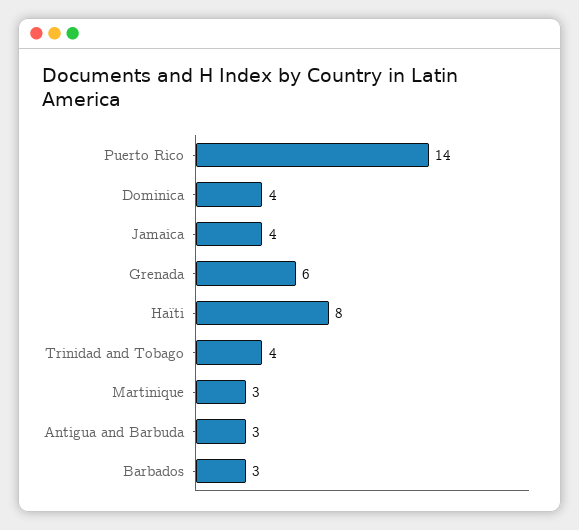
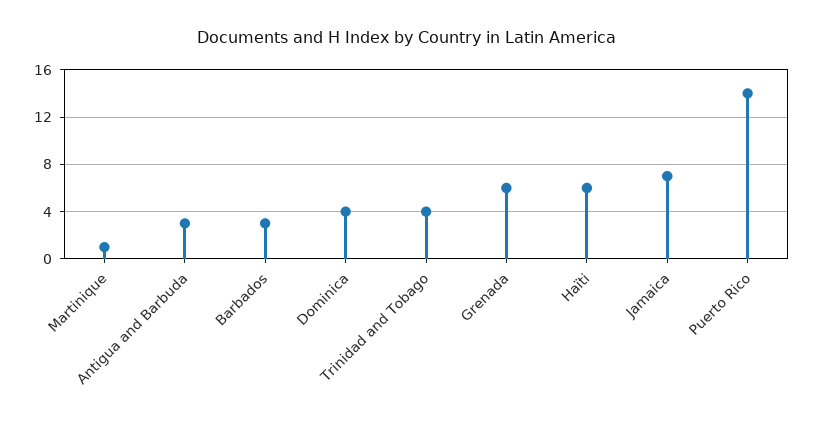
  {
    "Puerto Rico": 14,
    "Dominica": 4,
-   "Jamaica": 4,
+   "Jamaica": 7,
    "Grenada": 6,
-   "Haïti": 8,
+   "Haïti": 6,
    "Trinidad and Tobago": 4,
-   "Martinique": 3,
+   "Martinique": 1,
    "Antigua and Barbuda": 3,
    "Barbados": 3
  }

